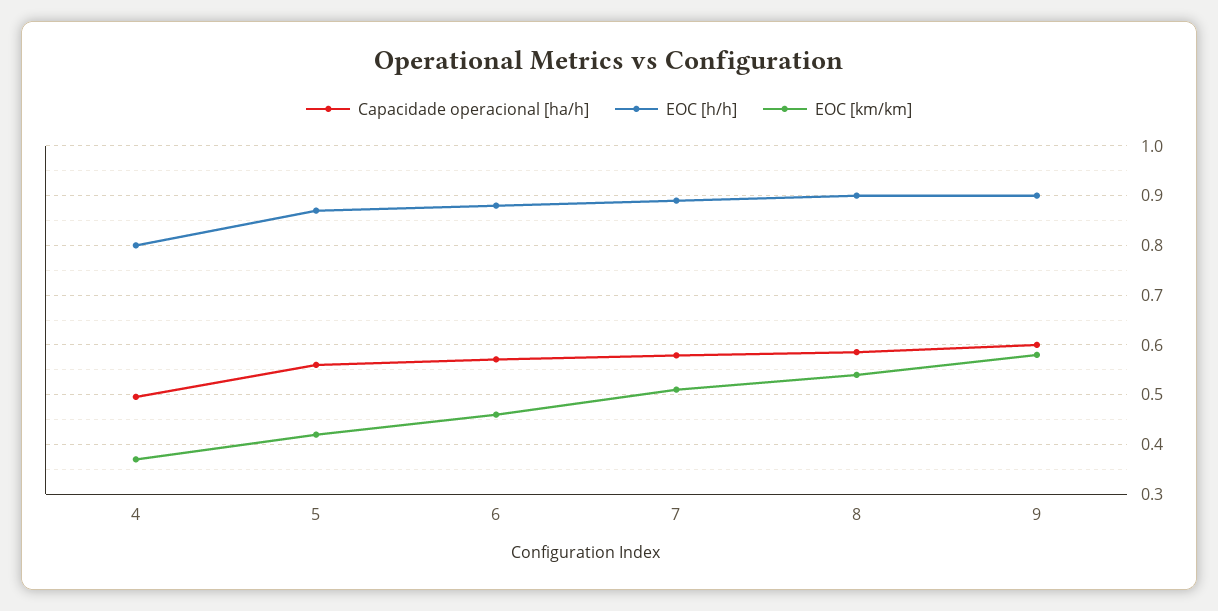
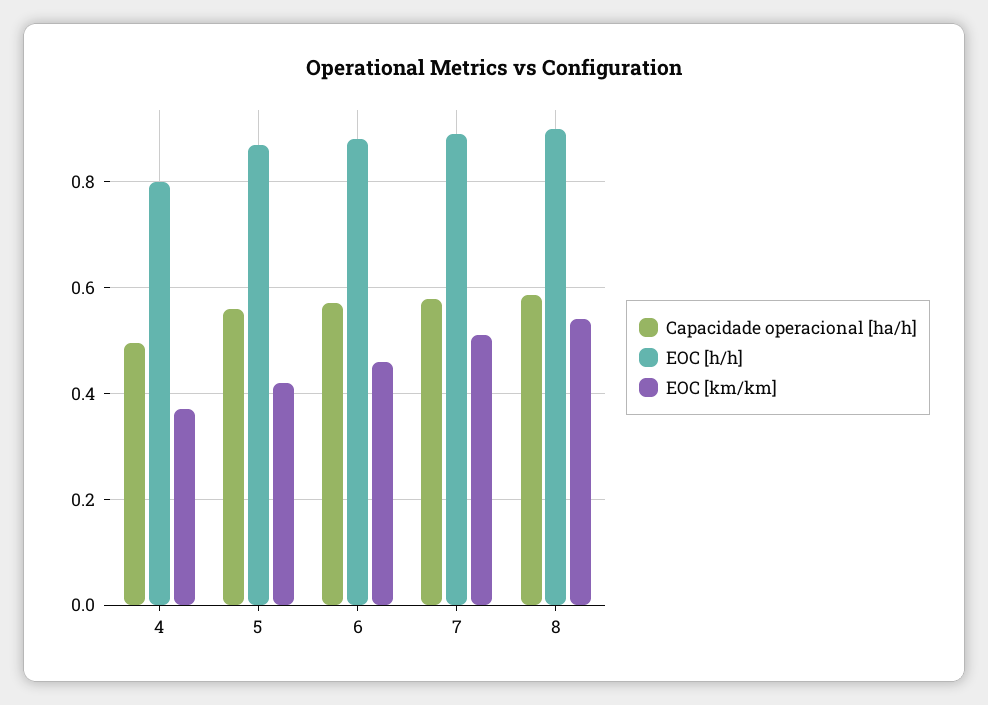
  {
    "Capacidade operacional [ha/h]": {
      "4": 0.5,
      "5": 0.56,
      "6": 0.58,
      "7": 0.58,
-     "8": 0.58,
+     "8": 0.58
-     "9": 0.6
    },
    "EOC [h/h]": {
      "4": 0.8,
      "5": 0.88,
      "6": 0.88,
      "7": 0.9,
-     "8": 0.9,
+     "8": 0.9
-     "9": 0.9
    },
    "EOC [km/km]": {
      "4": 0.38,
      "5": 0.42,
      "6": 0.46,
      "7": 0.52,
-     "8": 0.54,
+     "8": 0.54
-     "9": 0.58
    }
  }

